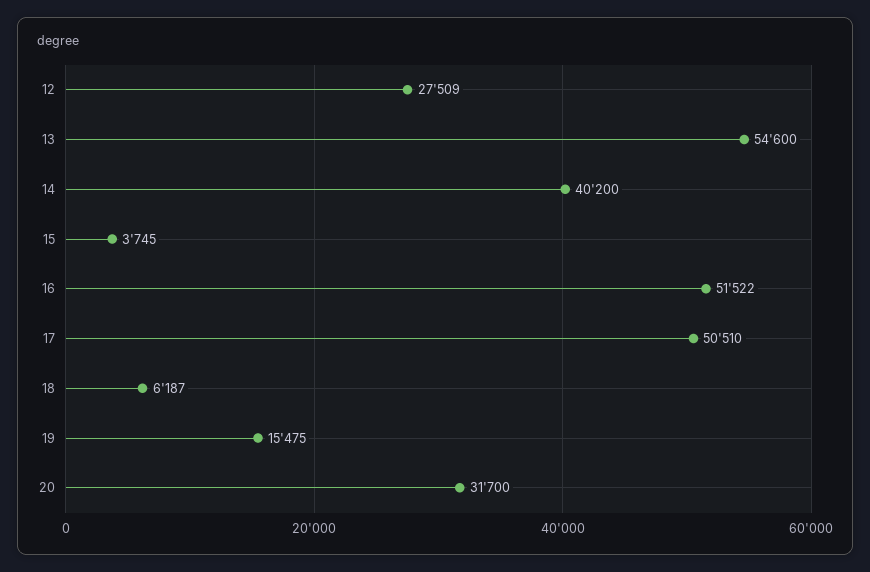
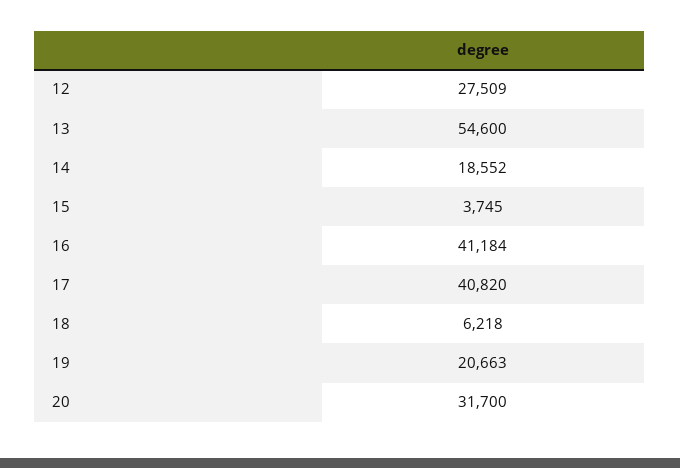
  {
    "12": 27509,
    "13": 54600,
-   "14": 40200,
+   "14": 18552,
    "15": 3745,
-   "16": 51522,
+   "16": 41184,
-   "17": 50510,
+   "17": 40820,
-   "18": 6187,
+   "18": 6218,
-   "19": 15475,
+   "19": 20663,
    "20": 31700
  }

